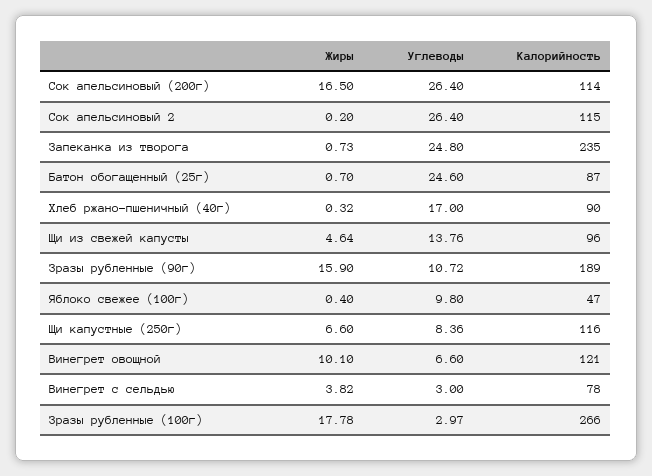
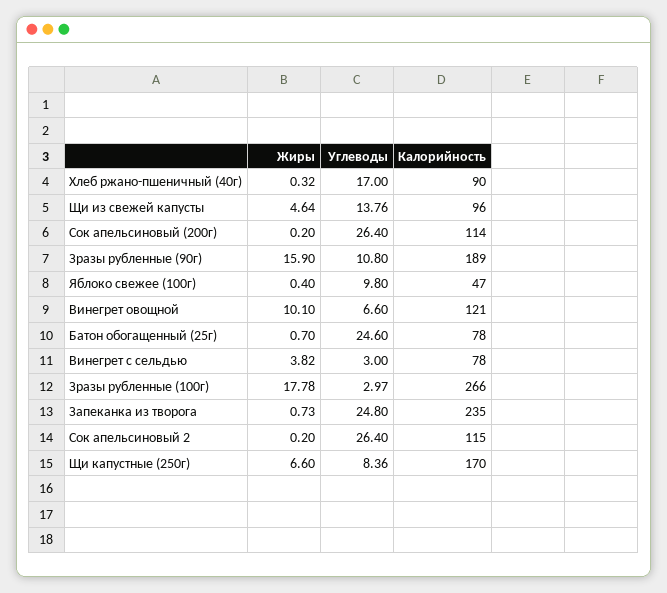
  {
    "Жиры": {
-     "Сок апельсиновый (200г)": 16.5,
+     "Сок апельсиновый (200г)": 0.2,
      "Сок апельсиновый 2": 0.2,
      "Запеканка из творога": 0.73,
      "Батон обогащенный (25г)": 0.7,
      "Хлеб ржано-пшеничный (40г)": 0.32,
      "Щи из свежей капусты": 4.64,
      "Зразы рубленные (90г)": 15.9,
      "Яблоко свежее (100г)": 0.4,
      "Щи капустные (250г)": 6.6,
      "Винегрет овощной": 10.1,
      "Винегрет с сельдью": 3.82,
      "Зразы рубленные (100г)": 17.78
    },
    "Углеводы": {
      "Сок апельсиновый (200г)": 26.4,
      "Сок апельсиновый 2": 26.4,
      "Запеканка из творога": 24.8,
      "Батон обогащенный (25г)": 24.6,
      "Хлеб ржано-пшеничный (40г)": 17,
      "Щи из свежей капусты": 13.76,
-     "Зразы рубленные (90г)": 10.72,
+     "Зразы рубленные (90г)": 10.8,
      "Яблоко свежее (100г)": 9.8,
      "Щи капустные (250г)": 8.36,
      "Винегрет овощной": 6.6,
      "Винегрет с сельдью": 3,
      "Зразы рубленные (100г)": 2.97
    },
    "Калорийность": {
      "Сок апельсиновый (200г)": 114,
      "Сок апельсиновый 2": 115,
      "Запеканка из творога": 235,
-     "Батон обогащенный (25г)": 87,
+     "Батон обогащенный (25г)": 78,
      "Хлеб ржано-пшеничный (40г)": 90,
      "Щи из свежей капусты": 96,
      "Зразы рубленные (90г)": 189,
      "Яблоко свежее (100г)": 47,
-     "Щи капустные (250г)": 116,
+     "Щи капустные (250г)": 170,
      "Винегрет овощной": 121,
      "Винегрет с сельдью": 78,
      "Зразы рубленные (100г)": 266
    }
  }

